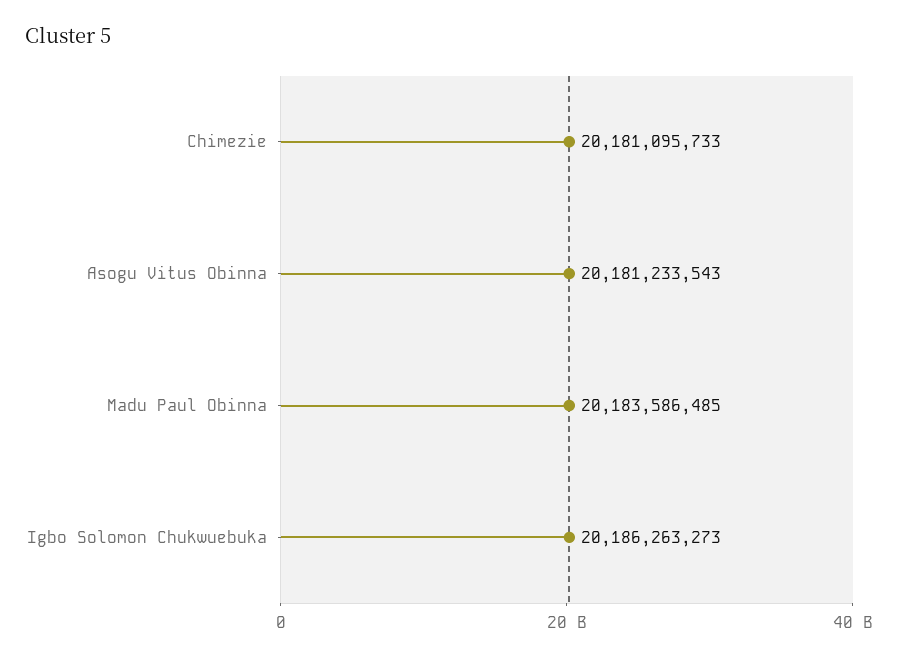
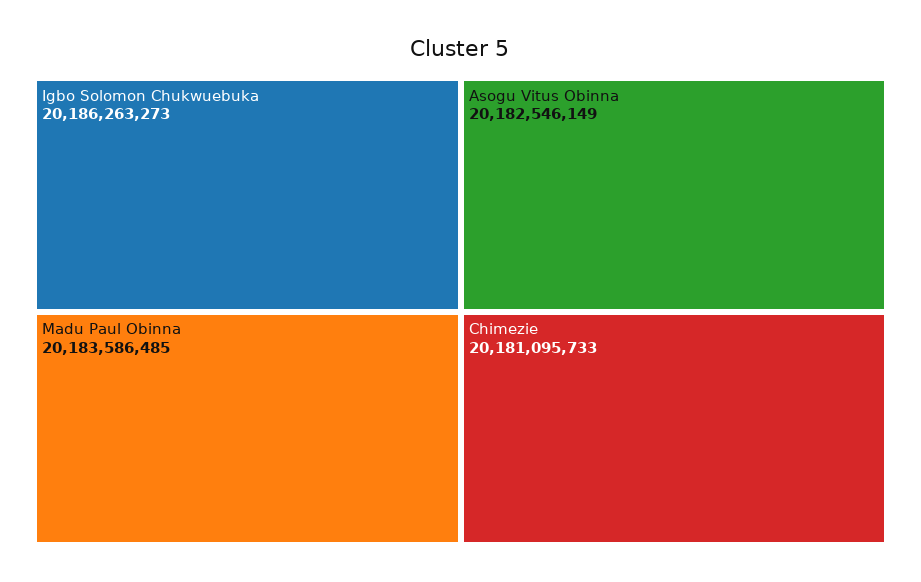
  {
    "Chimezie": 20181095733,
-   "Asogu Vitus Obinna": 20181233543,
+   "Asogu Vitus Obinna": 20182546149,
    "Madu Paul Obinna": 20183586485,
    "Igbo Solomon Chukwuebuka": 20186263273
  }

